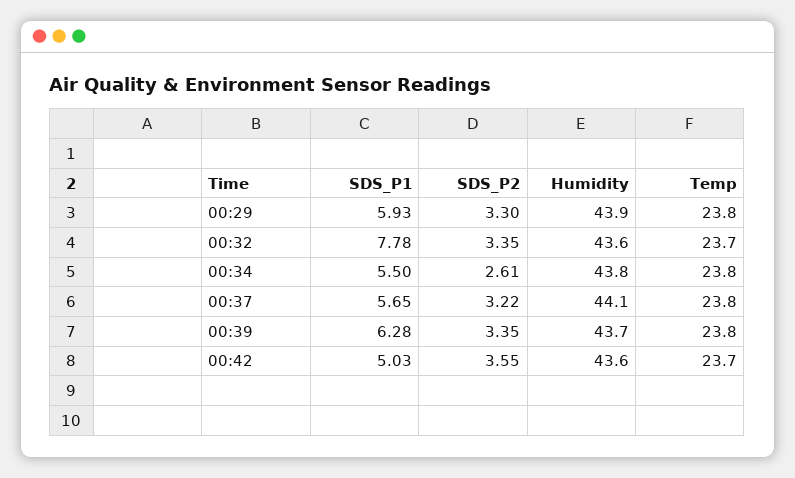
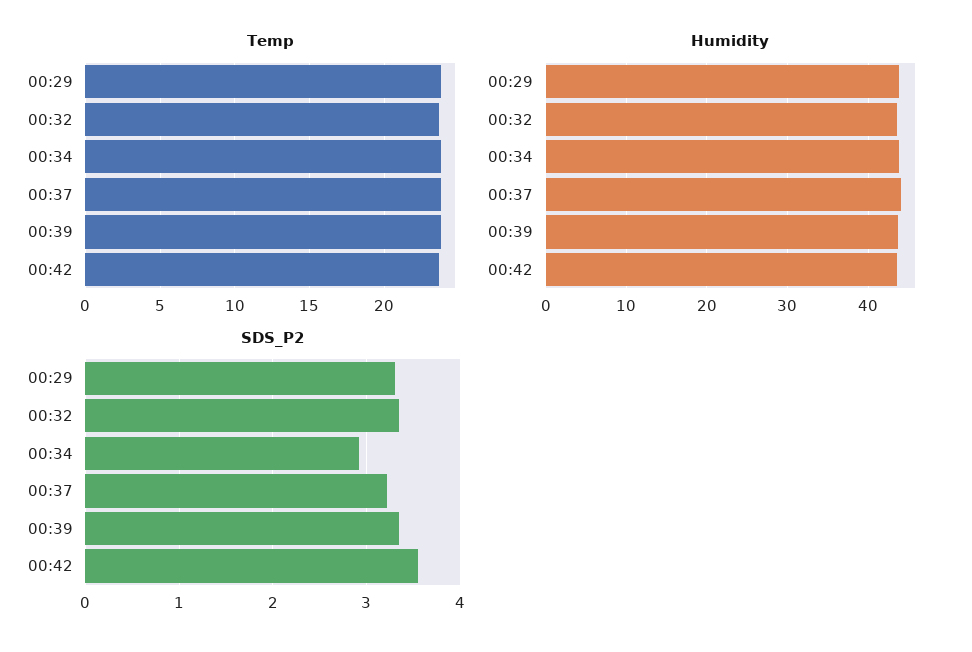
  {
-   "SDS_P1": {
-     "00:29": 5.93,
-     "00:32": 7.78,
-     "00:34": 5.5,
-     "00:37": 5.65,
-     "00:39": 6.28,
-     "00:42": 5.03
-   },
    "SDS_P2": {
      "00:29": 3.3,
      "00:32": 3.35,
-     "00:34": 2.61,
+     "00:34": 2.9,
      "00:37": 3.22,
      "00:39": 3.35,
      "00:42": 3.55
    },
    "Humidity": {
      "00:29": 43.9,
      "00:32": 43.6,
      "00:34": 43.8,
      "00:37": 44.1,
      "00:39": 43.7,
      "00:42": 43.6
    },
    "Temp": {
      "00:29": 23.8,
      "00:32": 23.7,
      "00:34": 23.8,
      "00:37": 23.8,
      "00:39": 23.8,
      "00:42": 23.7
    }
  }

